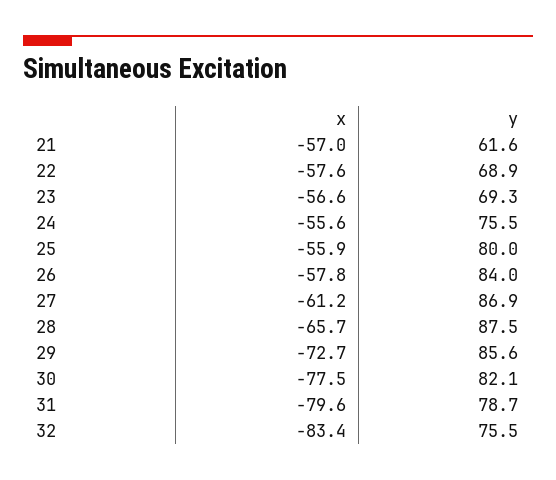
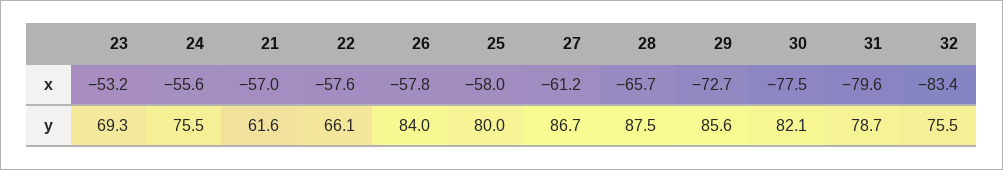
  {
    "x": {
      "21": -57,
      "22": -57.6,
-     "23": -56.6,
+     "23": -53.2,
      "24": -55.6,
-     "25": -55.9,
+     "25": -58,
      "26": -57.8,
      "27": -61.2,
      "28": -65.7,
      "29": -72.7,
      "30": -77.5,
      "31": -79.6,
      "32": -83.4
    },
    "y": {
      "21": 61.6,
-     "22": 68.9,
+     "22": 66.1,
      "23": 69.3,
      "24": 75.5,
      "25": 80,
      "26": 84,
-     "27": 86.9,
+     "27": 86.7,
      "28": 87.5,
      "29": 85.6,
      "30": 82.1,
      "31": 78.7,
      "32": 75.5
    }
  }

